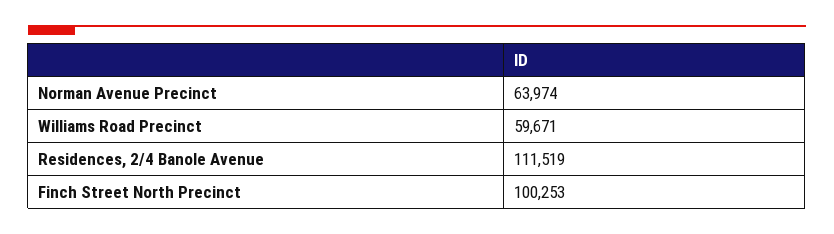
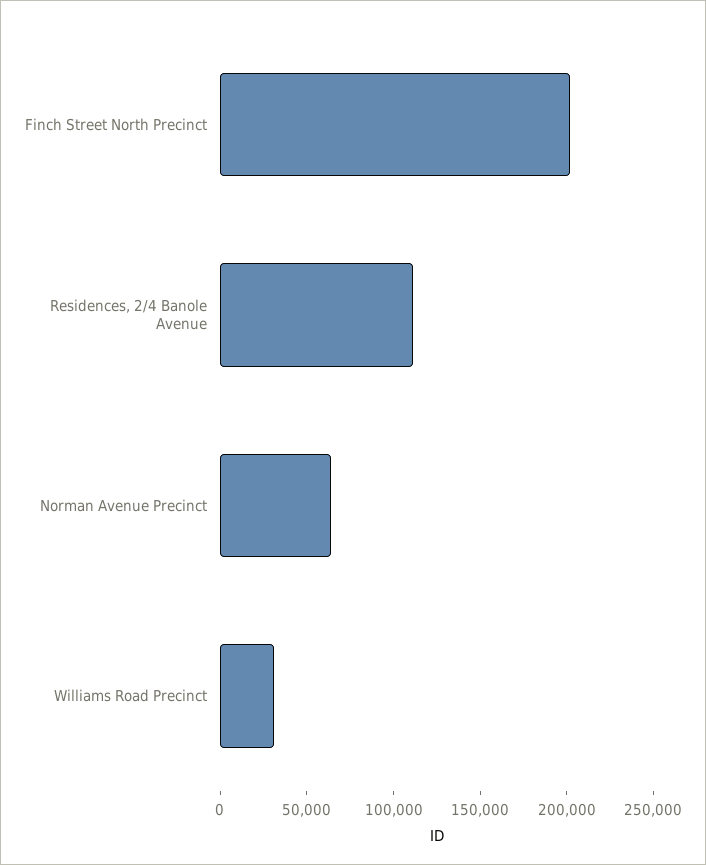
  {
    "Norman Avenue Precinct": 63974,
-   "Williams Road Precinct": 59671,
+   "Williams Road Precinct": 30000,
    "Residences, 2/4 Banole Avenue": 111519,
-   "Finch Street North Precinct": 100253
+   "Finch Street North Precinct": 200000
  }

